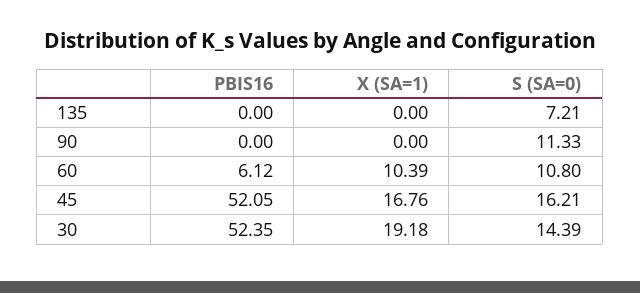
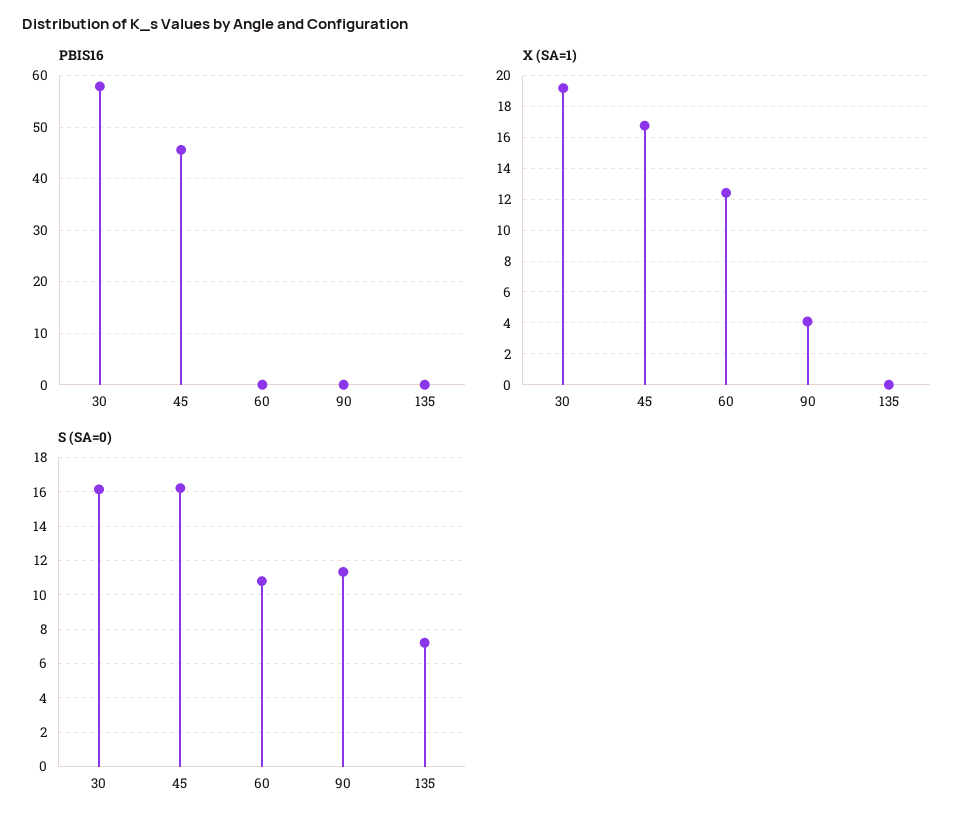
  {
    "PBIS16": {
      "135": 0,
      "90": 0,
-     "60": 6.12,
+     "60": 0,
-     "45": 52.05,
+     "45": 46,
-     "30": 52.35
+     "30": 58
    },
    "X (SA=1)": {
      "135": 0,
-     "90": 0,
+     "90": 4,
-     "60": 10.39,
+     "60": 12.5,
      "45": 16.76,
      "30": 19.18
    },
    "S (SA=0)": {
      "135": 7.21,
      "90": 11.33,
      "60": 10.8,
      "45": 16.21,
-     "30": 14.39
+     "30": 16
    }
  }

